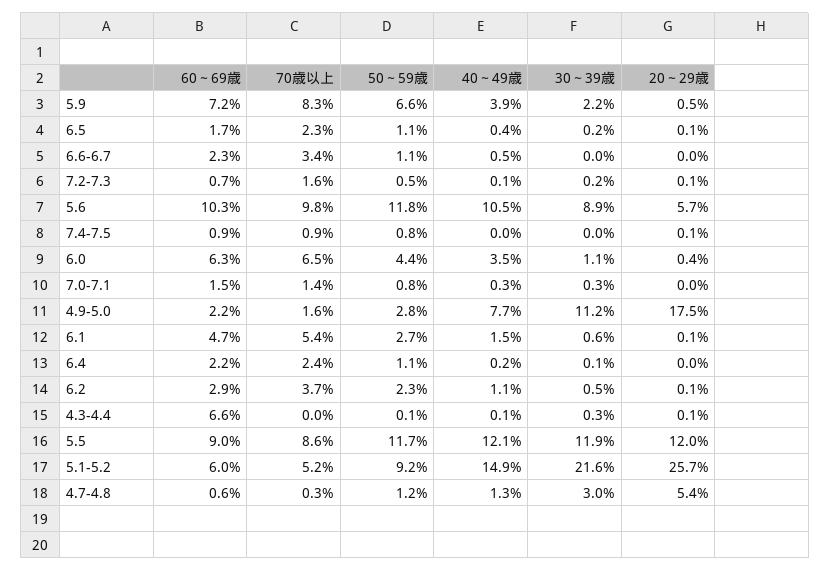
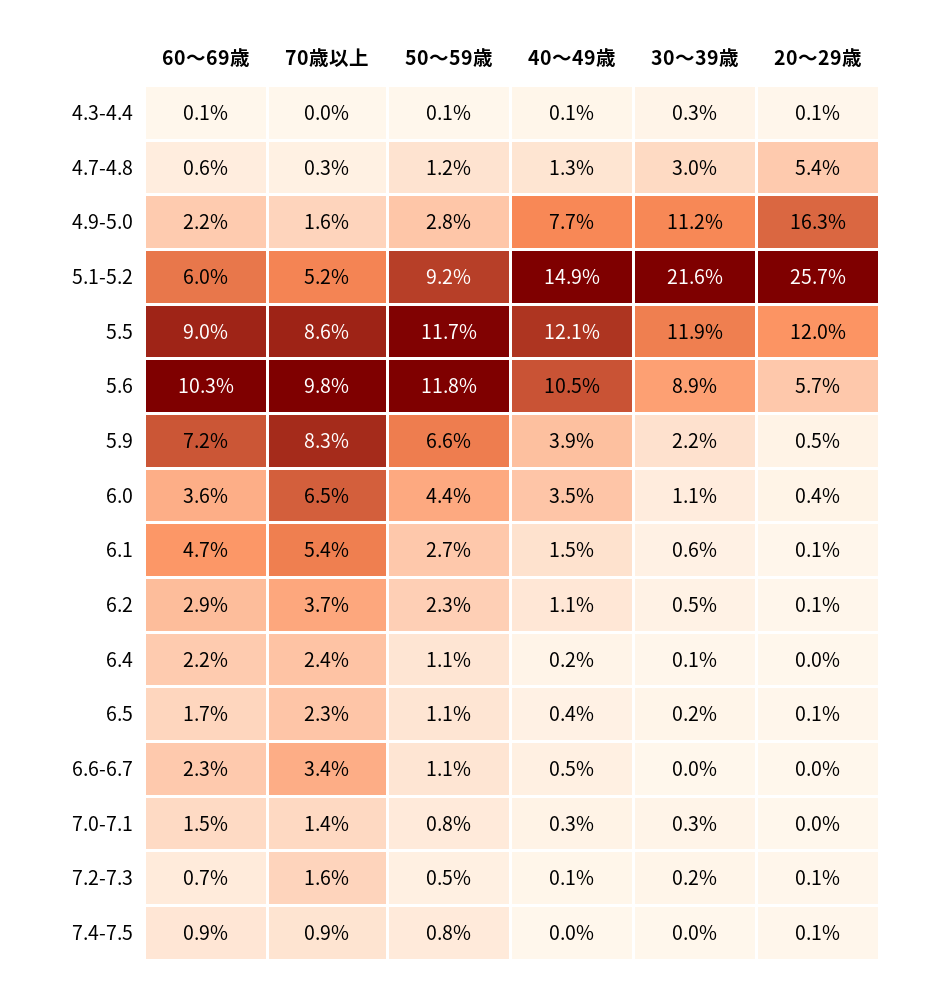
  {
    "60～69歳": {
      "5.9": 7.2,
      "6.5": 1.7,
      "6.6-6.7": 2.3,
      "7.2-7.3": 0.7,
      "5.6": 10.3,
      "7.4-7.5": 0.9,
-     "6.0": 6.3,
+     "6.0": 3.6,
      "7.0-7.1": 1.5,
      "4.9-5.0": 2.2,
      "6.1": 4.7,
      "6.4": 2.2,
      "6.2": 2.9,
-     "4.3-4.4": 6.6,
+     "4.3-4.4": 0.1,
      "5.5": 9,
      "5.1-5.2": 6,
      "4.7-4.8": 0.6
    },
    "70歳以上": {
      "5.9": 8.3,
      "6.5": 2.3,
      "6.6-6.7": 3.4,
      "7.2-7.3": 1.6,
      "5.6": 9.8,
      "7.4-7.5": 0.9,
      "6.0": 6.5,
      "7.0-7.1": 1.4,
      "4.9-5.0": 1.6,
      "6.1": 5.4,
      "6.4": 2.4,
      "6.2": 3.7,
      "4.3-4.4": 0,
      "5.5": 8.6,
      "5.1-5.2": 5.2,
      "4.7-4.8": 0.3
    },
    "50～59歳": {
      "5.9": 6.6,
      "6.5": 1.1,
      "6.6-6.7": 1.1,
      "7.2-7.3": 0.5,
      "5.6": 11.8,
      "7.4-7.5": 0.8,
      "6.0": 4.4,
      "7.0-7.1": 0.8,
      "4.9-5.0": 2.8,
      "6.1": 2.7,
      "6.4": 1.1,
      "6.2": 2.3,
      "4.3-4.4": 0.1,
      "5.5": 11.7,
      "5.1-5.2": 9.2,
      "4.7-4.8": 1.2
    },
    "40～49歳": {
      "5.9": 3.9,
      "6.5": 0.4,
      "6.6-6.7": 0.5,
      "7.2-7.3": 0.1,
      "5.6": 10.5,
      "7.4-7.5": 0,
      "6.0": 3.5,
      "7.0-7.1": 0.3,
      "4.9-5.0": 7.7,
      "6.1": 1.5,
      "6.4": 0.2,
      "6.2": 1.1,
      "4.3-4.4": 0.1,
      "5.5": 12.1,
      "5.1-5.2": 14.9,
      "4.7-4.8": 1.3
    },
    "30～39歳": {
      "5.9": 2.2,
      "6.5": 0.2,
      "6.6-6.7": 0,
      "7.2-7.3": 0.2,
      "5.6": 8.9,
      "7.4-7.5": 0,
      "6.0": 1.1,
      "7.0-7.1": 0.3,
      "4.9-5.0": 11.2,
      "6.1": 0.6,
      "6.4": 0.1,
      "6.2": 0.5,
      "4.3-4.4": 0.3,
      "5.5": 11.9,
      "5.1-5.2": 21.6,
      "4.7-4.8": 3
    },
    "20～29歳": {
      "5.9": 0.5,
      "6.5": 0.1,
      "6.6-6.7": 0,
      "7.2-7.3": 0.1,
      "5.6": 5.7,
      "7.4-7.5": 0.1,
      "6.0": 0.4,
      "7.0-7.1": 0,
-     "4.9-5.0": 17.5,
+     "4.9-5.0": 16.3,
      "6.1": 0.1,
      "6.4": 0,
      "6.2": 0.1,
      "4.3-4.4": 0.1,
      "5.5": 12,
      "5.1-5.2": 25.7,
      "4.7-4.8": 5.4
    }
  }

